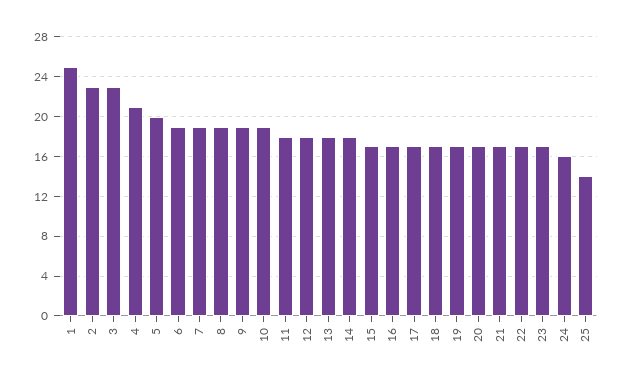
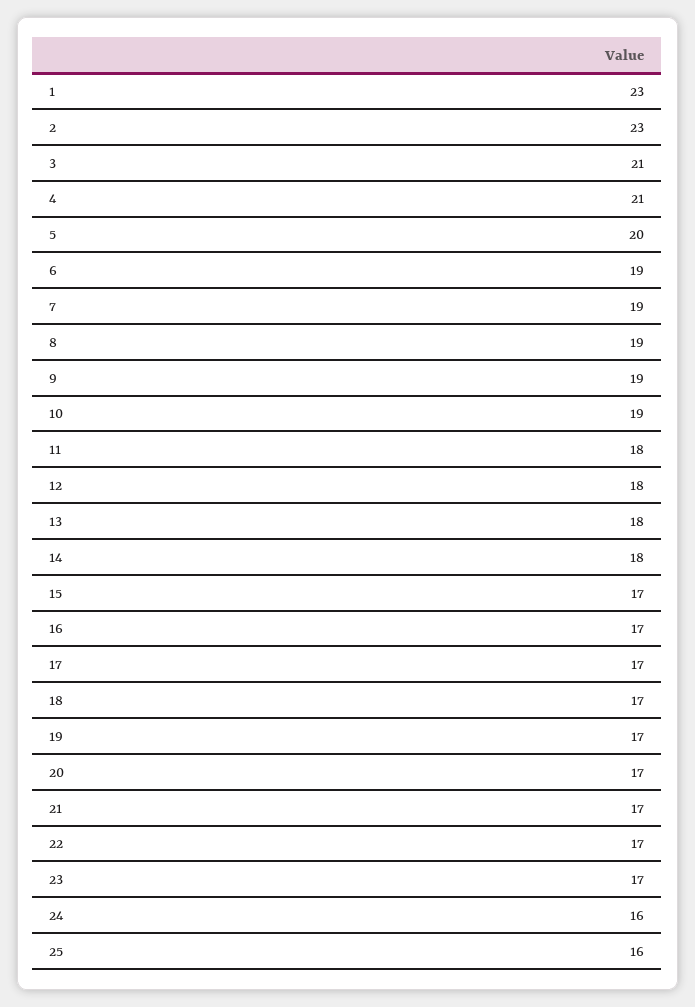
  {
-   "1": 25,
+   "1": 23,
    "2": 23,
-   "3": 23,
+   "3": 21,
    "4": 21,
    "5": 20,
    "6": 19,
    "7": 19,
    "8": 19,
    "9": 19,
    "10": 19,
    "11": 18,
    "12": 18,
    "13": 18,
    "14": 18,
    "15": 17,
    "16": 17,
    "17": 17,
    "18": 17,
    "19": 17,
    "20": 17,
    "21": 17,
    "22": 17,
    "23": 17,
    "24": 16,
-   "25": 14
+   "25": 16
  }

